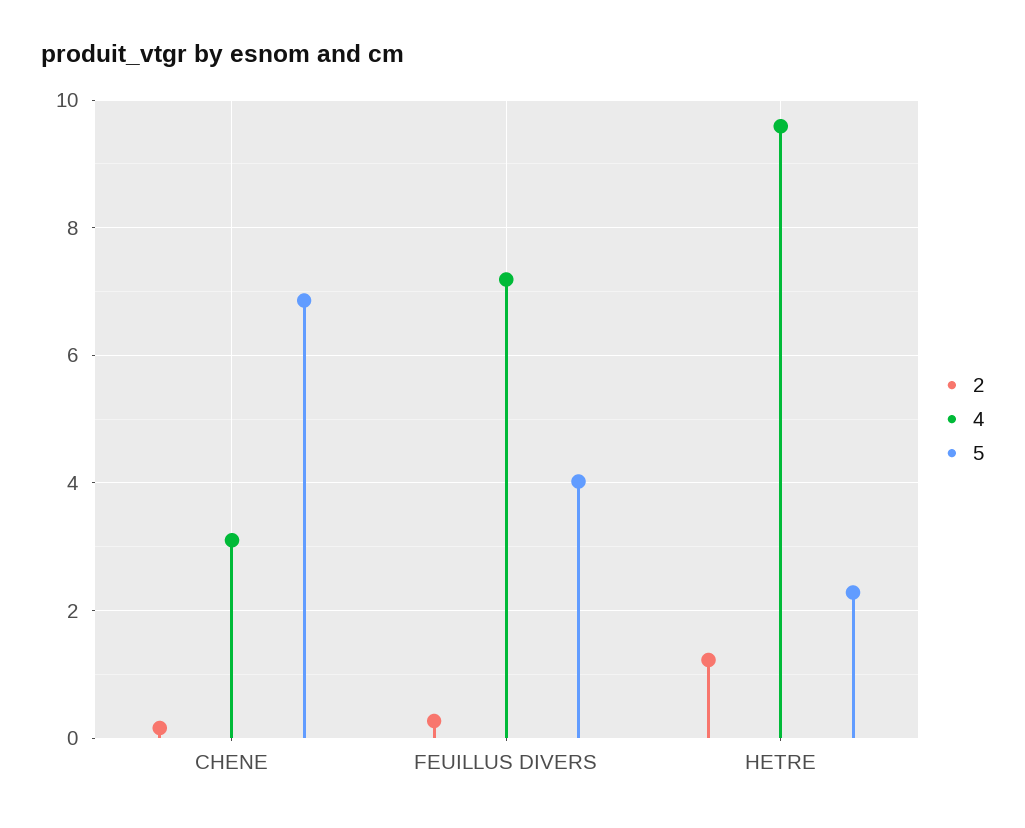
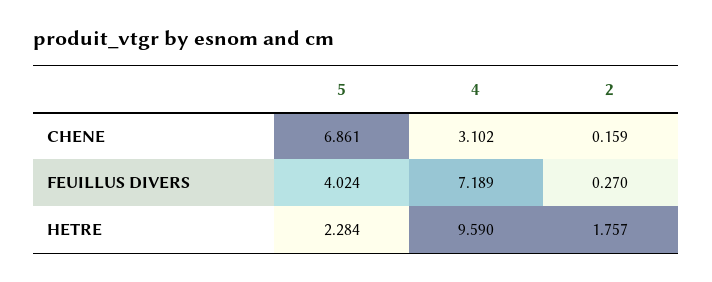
  {
    "2": {
      "CHENE": 0.159,
      "FEUILLUS DIVERS": 0.27,
-     "HETRE": 1.2
+     "HETRE": 1.757
    },
    "4": {
      "CHENE": 3.102,
      "FEUILLUS DIVERS": 7.189,
      "HETRE": 9.59
    },
    "5": {
      "CHENE": 6.861,
      "FEUILLUS DIVERS": 4.024,
      "HETRE": 2.284
    }
  }

